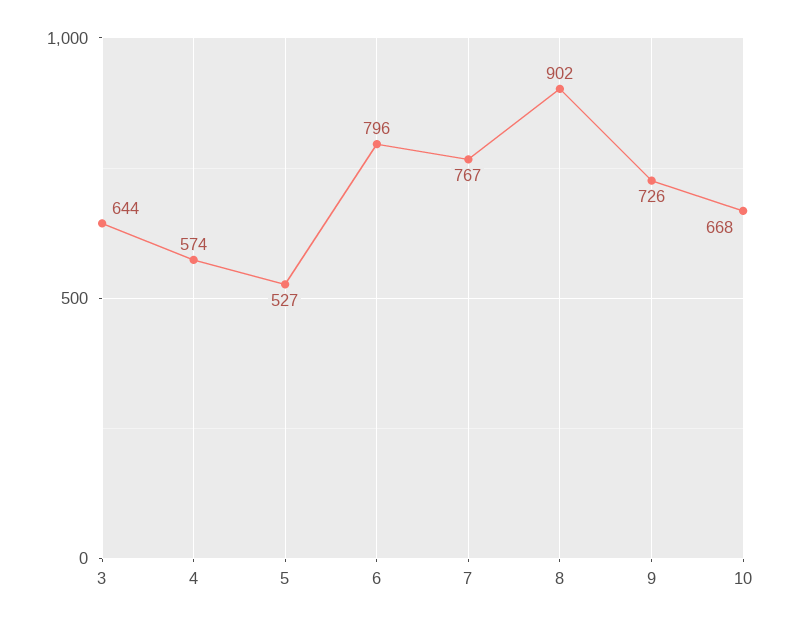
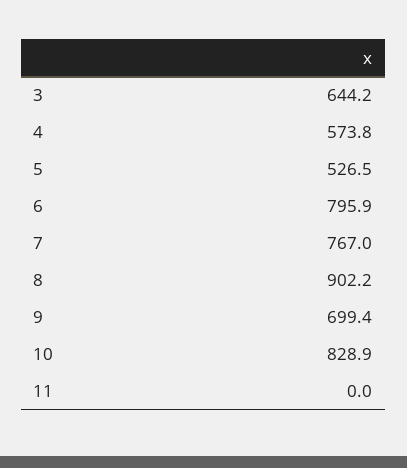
  {
    "3": 644.2,
    "4": 573.8,
    "5": 526.5,
    "6": 795.9,
    "7": 767,
    "8": 902.2,
-   "9": 726,
+   "9": 699.4,
-   "10": 668
+   "10": 828.9,
+   "11": 0
  }

